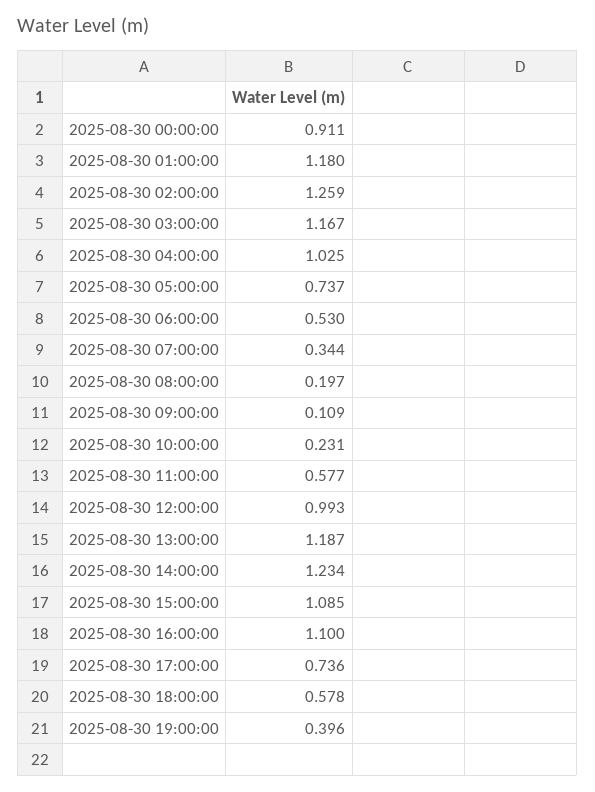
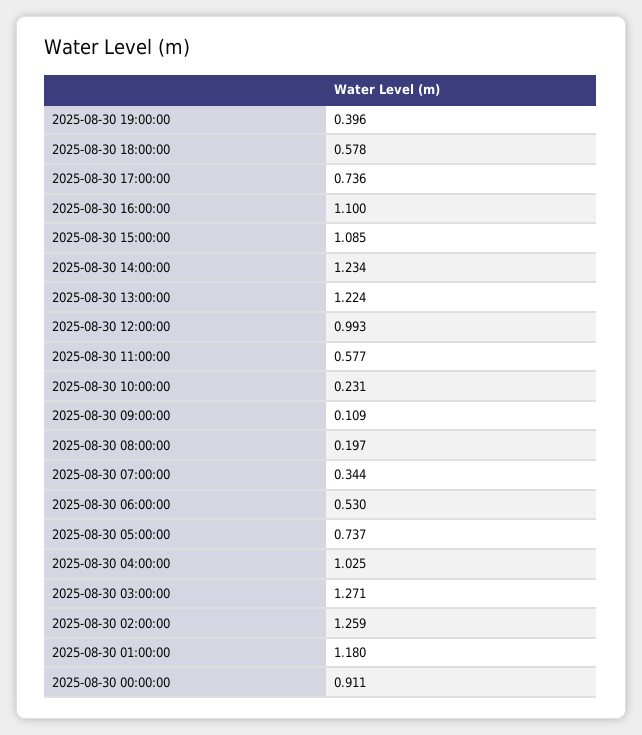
  {
    "2025-08-30 00:00:00": 0.911,
    "2025-08-30 01:00:00": 1.18,
    "2025-08-30 02:00:00": 1.259,
-   "2025-08-30 03:00:00": 1.167,
+   "2025-08-30 03:00:00": 1.271,
    "2025-08-30 04:00:00": 1.025,
    "2025-08-30 05:00:00": 0.737,
    "2025-08-30 06:00:00": 0.53,
    "2025-08-30 07:00:00": 0.344,
    "2025-08-30 08:00:00": 0.197,
    "2025-08-30 09:00:00": 0.109,
    "2025-08-30 10:00:00": 0.231,
    "2025-08-30 11:00:00": 0.577,
    "2025-08-30 12:00:00": 0.993,
-   "2025-08-30 13:00:00": 1.187,
+   "2025-08-30 13:00:00": 1.224,
    "2025-08-30 14:00:00": 1.234,
    "2025-08-30 15:00:00": 1.085,
    "2025-08-30 16:00:00": 1.1,
    "2025-08-30 17:00:00": 0.736,
    "2025-08-30 18:00:00": 0.578,
    "2025-08-30 19:00:00": 0.396
  }

